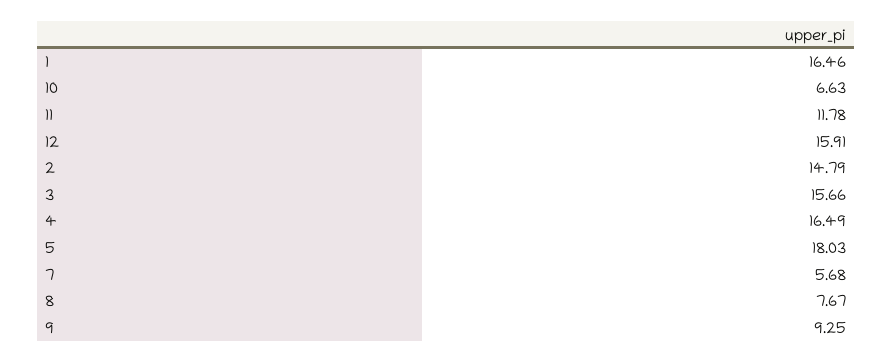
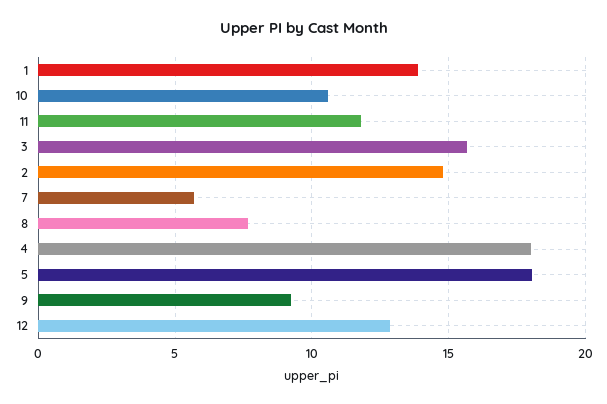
  {
-   "1": 16.46,
+   "1": 14,
-   "10": 6.63,
+   "10": 10.5,
    "11": 11.78,
-   "12": 15.91,
+   "12": 13,
    "2": 14.79,
    "3": 15.66,
-   "4": 16.49,
+   "4": 18,
    "5": 18.03,
    "7": 5.68,
    "8": 7.67,
    "9": 9.25
  }

